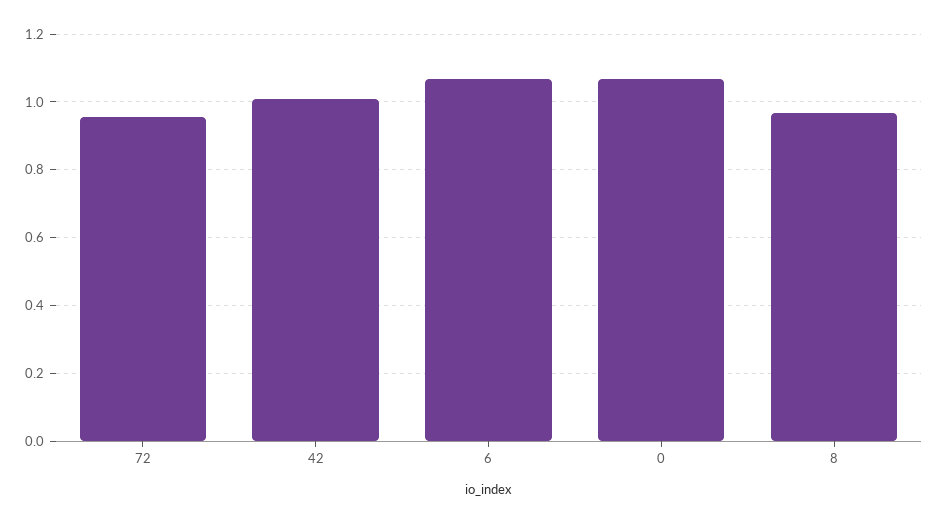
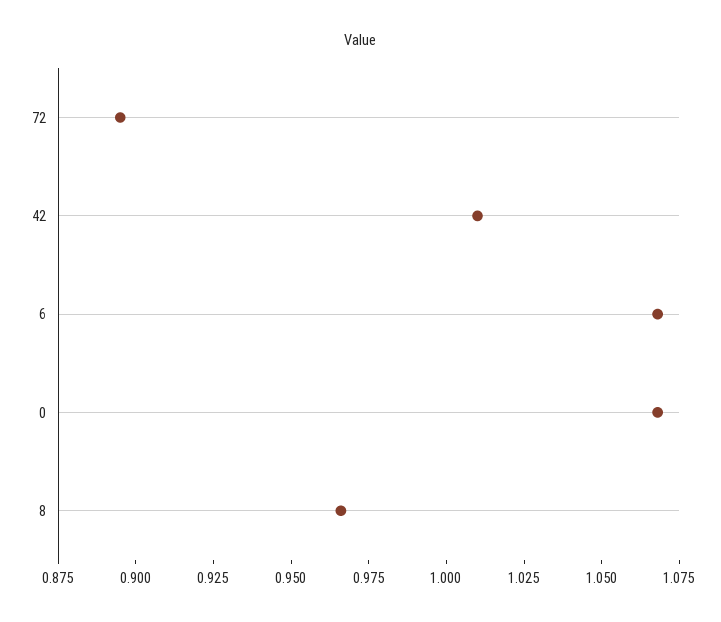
  {
-   "72": 0.96,
+   "72": 0.895,
    "42": 1.01,
    "6": 1.07,
    "0": 1.07,
    "8": 0.965
  }

